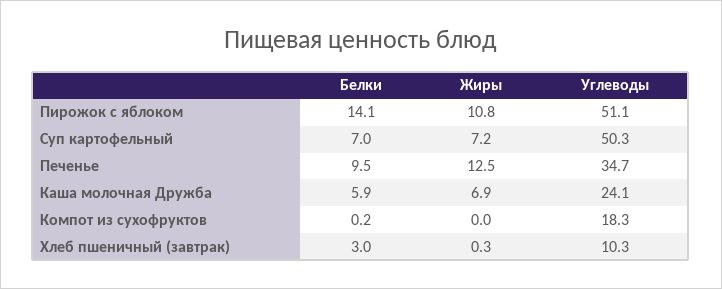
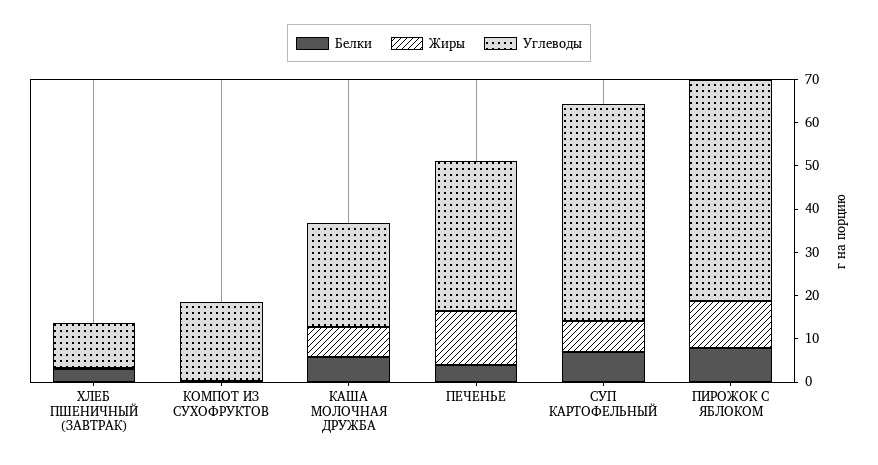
  {
    "Белки": {
-     "Пирожок с яблоком": 14.1,
+     "Пирожок с яблоком": 8,
      "Суп картофельный": 7,
-     "Печенье": 9.5,
+     "Печенье": 4,
      "Каша молочная Дружба": 5.9,
      "Компот из сухофруктов": 0.2,
      "Хлеб пшеничный (завтрак)": 3
    },
    "Жиры": {
      "Пирожок с яблоком": 10.8,
      "Суп картофельный": 7.2,
      "Печенье": 12.5,
      "Каша молочная Дружба": 6.9,
      "Компот из сухофруктов": 0,
      "Хлеб пшеничный (завтрак)": 0.3
    },
    "Углеводы": {
      "Пирожок с яблоком": 51.1,
      "Суп картофельный": 50.3,
      "Печенье": 34.7,
      "Каша молочная Дружба": 24.1,
      "Компот из сухофруктов": 18.3,
      "Хлеб пшеничный (завтрак)": 10.3
    }
  }

